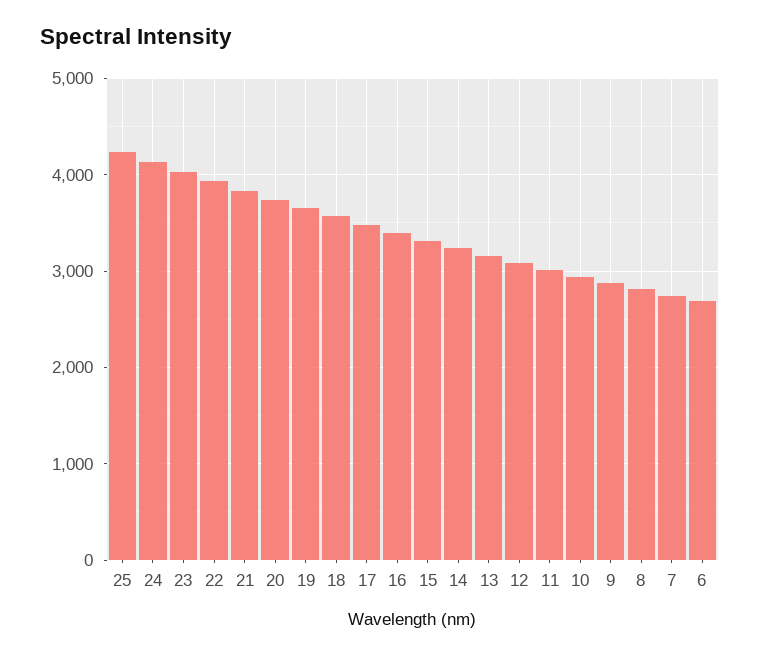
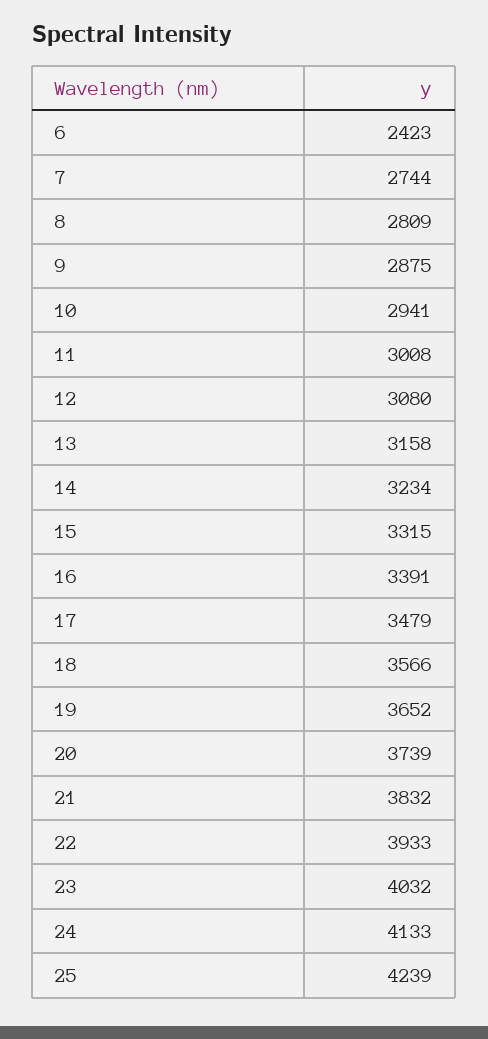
  {
    "25": 4239,
    "24": 4133,
    "23": 4032,
    "22": 3933,
    "21": 3832,
    "20": 3739,
    "19": 3652,
    "18": 3566,
    "17": 3479,
    "16": 3391,
    "15": 3315,
    "14": 3234,
    "13": 3158,
    "12": 3080,
    "11": 3008,
    "10": 2941,
    "9": 2875,
    "8": 2809,
    "7": 2744,
-   "6": 2700
+   "6": 2423
  }

